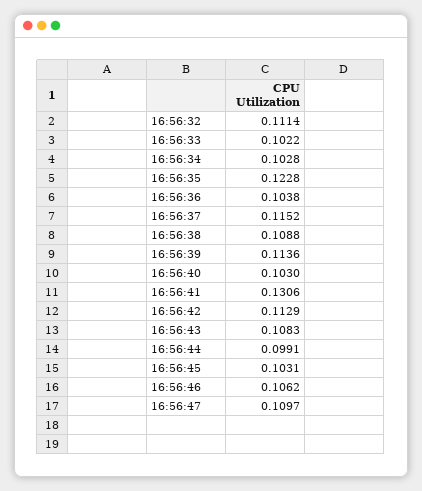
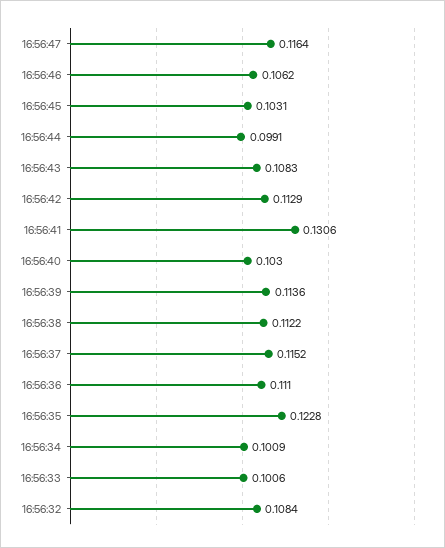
  {
-   "16:56:32": 0.1114,
+   "16:56:32": 0.1084,
-   "16:56:33": 0.1022,
+   "16:56:33": 0.1006,
-   "16:56:34": 0.1028,
+   "16:56:34": 0.1009,
    "16:56:35": 0.1228,
-   "16:56:36": 0.1038,
+   "16:56:36": 0.111,
    "16:56:37": 0.1152,
-   "16:56:38": 0.1088,
+   "16:56:38": 0.1122,
    "16:56:39": 0.1136,
    "16:56:40": 0.103,
    "16:56:41": 0.1306,
    "16:56:42": 0.1129,
    "16:56:43": 0.1083,
    "16:56:44": 0.0991,
    "16:56:45": 0.1031,
    "16:56:46": 0.1062,
-   "16:56:47": 0.1097
+   "16:56:47": 0.1164
  }

